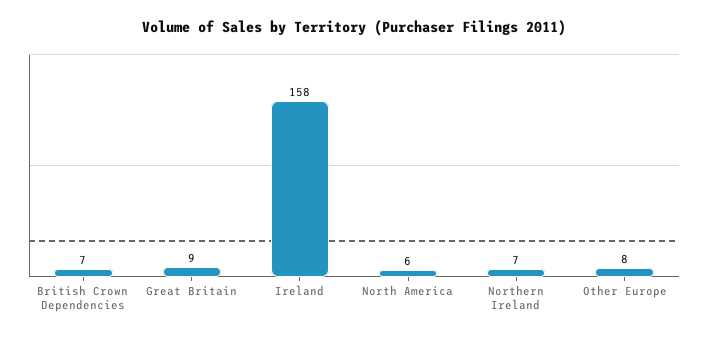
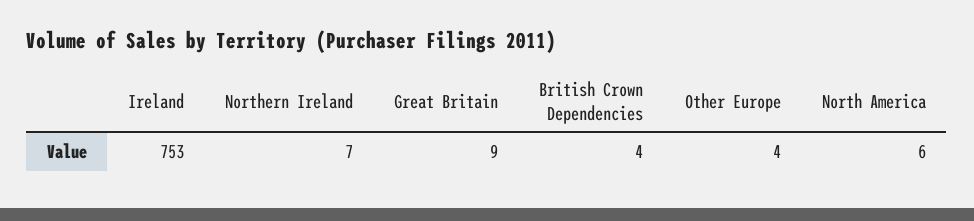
  {
-   "British Crown Dependencies": 7,
+   "British Crown Dependencies": 4,
    "Great Britain": 9,
-   "Ireland": 158,
+   "Ireland": 753,
    "North America": 6,
    "Northern Ireland": 7,
-   "Other Europe": 8
+   "Other Europe": 4
  }

